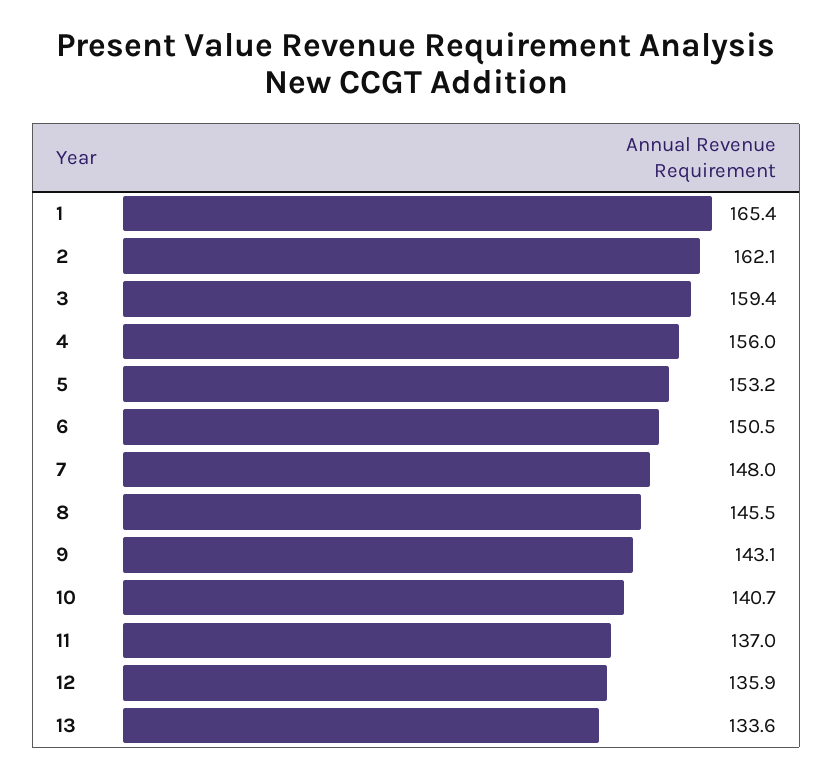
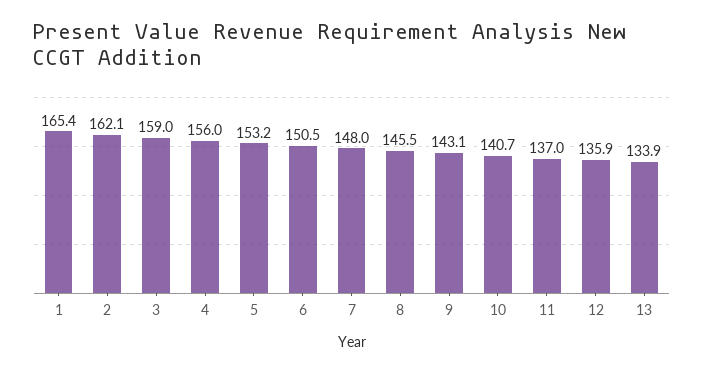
  {
    "1": 165.4,
    "2": 162.1,
-   "3": 159.4,
+   "3": 159,
    "4": 156,
    "5": 153.2,
    "6": 150.5,
    "7": 148,
    "8": 145.5,
    "9": 143.1,
    "10": 140.7,
    "11": 137,
    "12": 135.9,
-   "13": 133.6
+   "13": 133.9
  }

